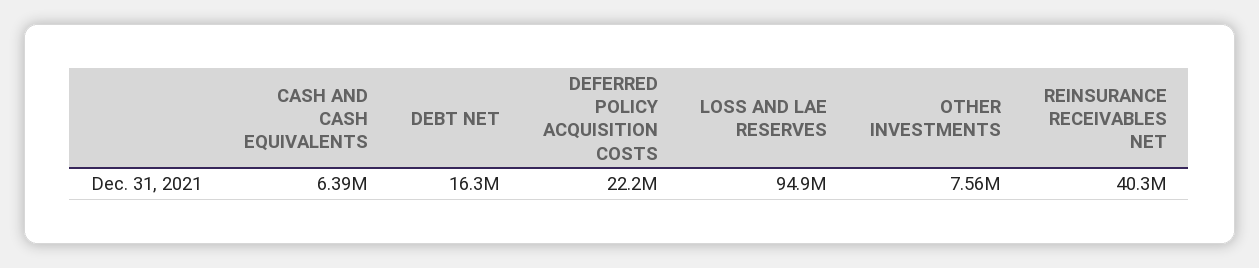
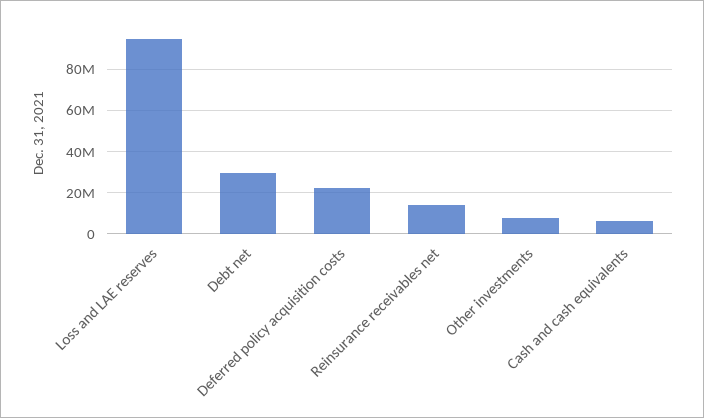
  {
    "CASH AND CASH EQUIVALENTS": 6390000,
-   "DEBT NET": 16300000,
+   "DEBT NET": 30000000,
    "DEFERRED POLICY ACQUISITION COSTS": 22200000,
    "LOSS AND LAE RESERVES": 94900000,
    "OTHER INVESTMENTS": 7560000,
-   "REINSURANCE RECEIVABLES NET": 40300000
+   "REINSURANCE RECEIVABLES NET": 15000000
  }

